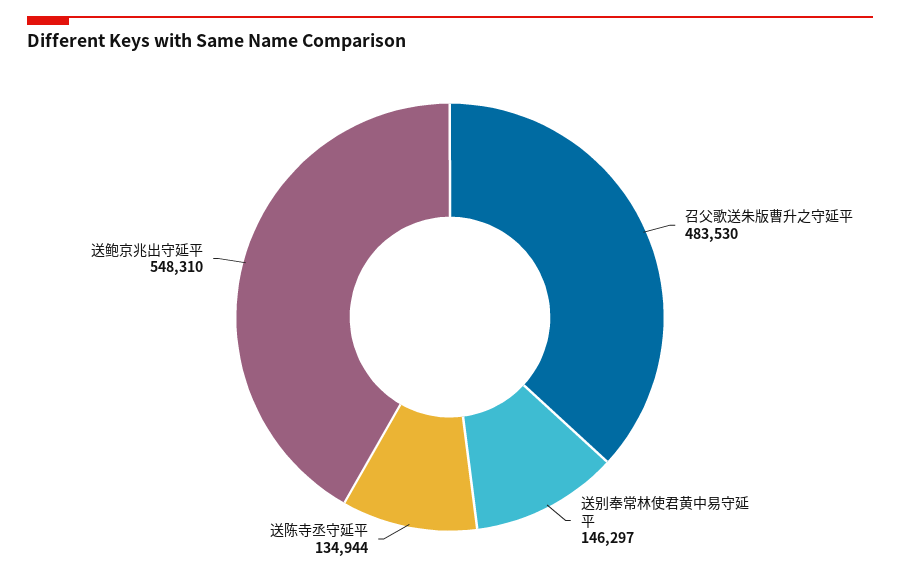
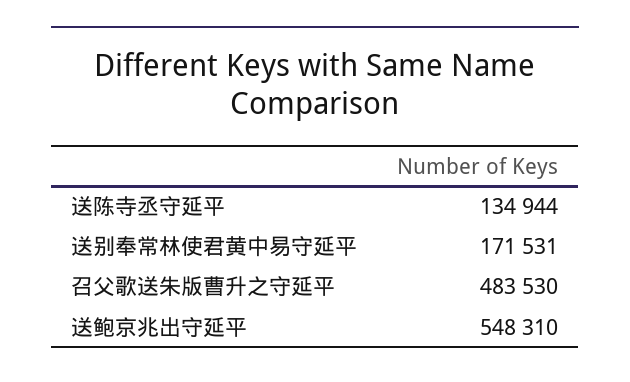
  {
    "召父歌送朱版曹升之守延平": 483530,
-   "送别奉常林使君黄中易守延平": 146297,
+   "送别奉常林使君黄中易守延平": 171531,
    "送陈寺丞守延平": 134944,
    "送鲍京兆出守延平": 548310
  }

